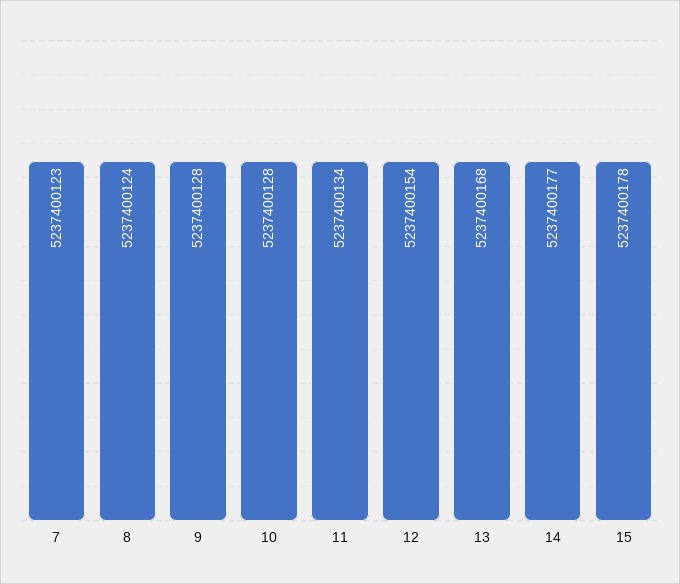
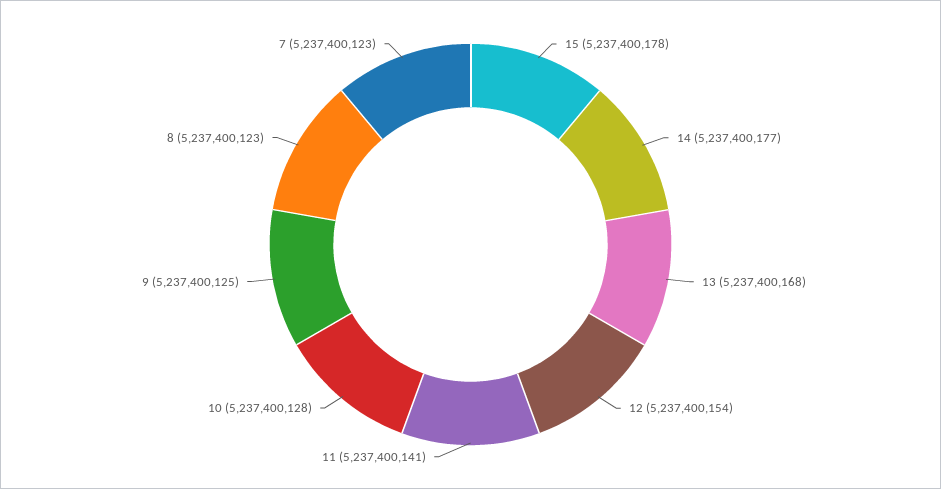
  {
    "7": 5237400123,
-   "8": 5237400124,
+   "8": 5237400123,
-   "9": 5237400128,
+   "9": 5237400125,
    "10": 5237400128,
-   "11": 5237400134,
+   "11": 5237400141,
    "12": 5237400154,
    "13": 5237400168,
    "14": 5237400177,
    "15": 5237400178
  }

